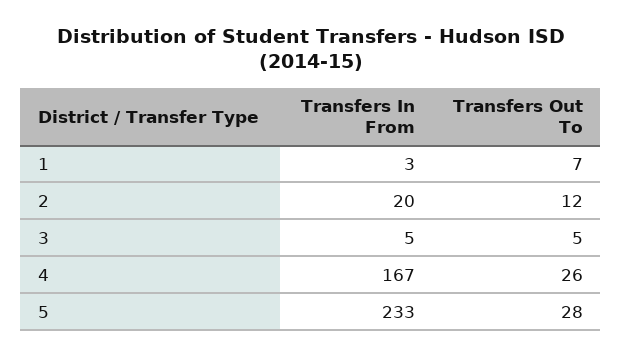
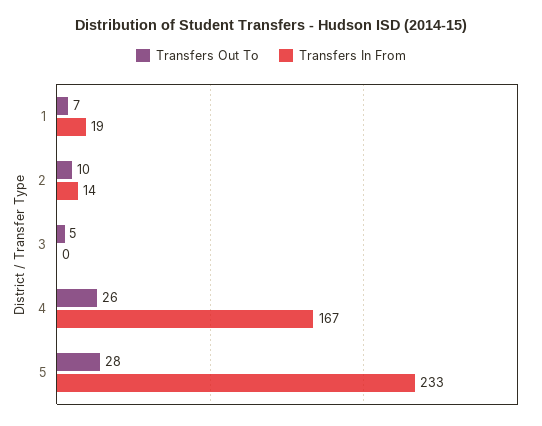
  {
    "Transfers In From": {
-     "1": 3,
+     "1": 19,
-     "2": 20,
+     "2": 14,
-     "3": 5,
+     "3": 0,
      "4": 167,
      "5": 233
    },
    "Transfers Out To": {
      "1": 7,
-     "2": 12,
+     "2": 10,
      "3": 5,
      "4": 26,
      "5": 28
    }
  }

